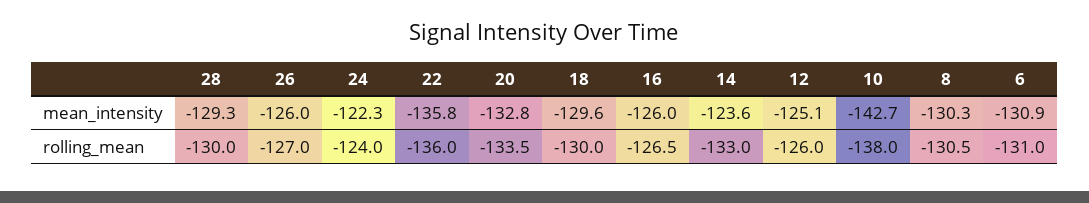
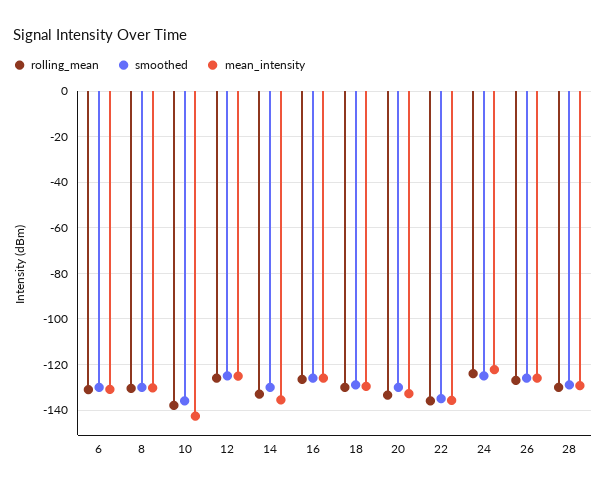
  {
    "mean_intensity": {
      "28": -129.3,
      "26": -126,
      "24": -122.3,
      "22": -135.8,
      "20": -132.8,
      "18": -129.6,
      "16": -126,
-     "14": -123.6,
+     "14": -135,
      "12": -125.1,
      "10": -142.7,
      "8": -130.3,
      "6": -130.9
    },
    "rolling_mean": {
      "28": -130,
      "26": -127,
      "24": -124,
      "22": -136,
      "20": -133.5,
      "18": -130,
      "16": -126.5,
      "14": -133,
      "12": -126,
      "10": -138,
      "8": -130.5,
      "6": -131
-   }
+   },
+   "smoothed": {
+     "6": -130,
+     "8": -130,
+     "10": -135,
+     "12": -125,
+     "14": -130,
+     "16": -125,
+     "18": -130,
+     "20": -130,
+     "22": -135,
+     "24": -125,
+     "26": -125,
+     "28": -130
+   }
  }

